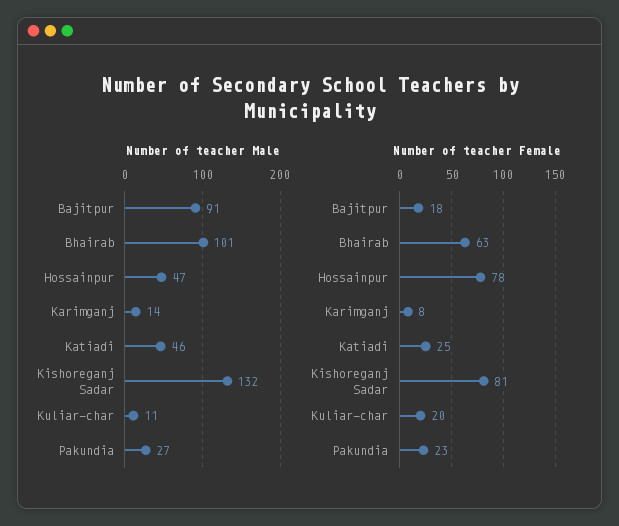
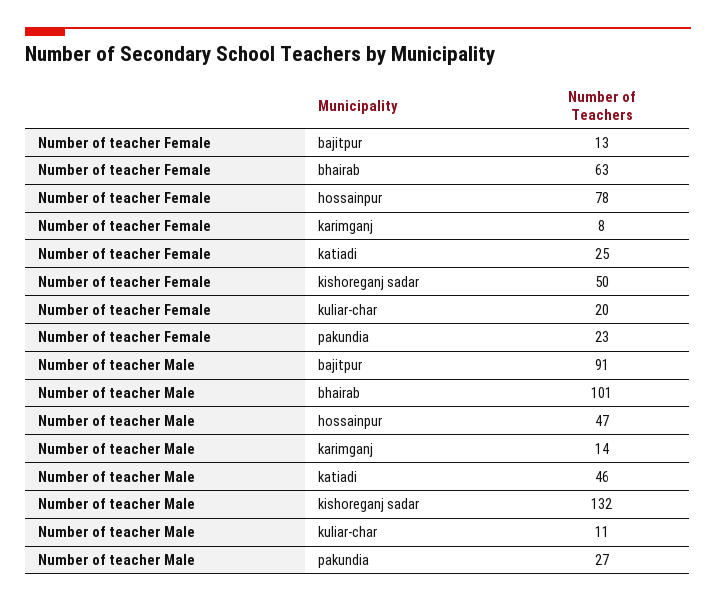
  {
    "Number of teacher Male": {
      "Bajitpur": 91,
      "Bhairab": 101,
      "Hossainpur": 47,
      "Karimganj": 14,
      "Katiadi": 46,
      "Kishoreganj Sadar": 132,
      "Kuliar-char": 11,
      "Pakundia": 27
    },
    "Number of teacher Female": {
-     "Bajitpur": 18,
+     "Bajitpur": 13,
      "Bhairab": 63,
      "Hossainpur": 78,
      "Karimganj": 8,
      "Katiadi": 25,
-     "Kishoreganj Sadar": 81,
+     "Kishoreganj Sadar": 50,
      "Kuliar-char": 20,
      "Pakundia": 23
    }
  }

